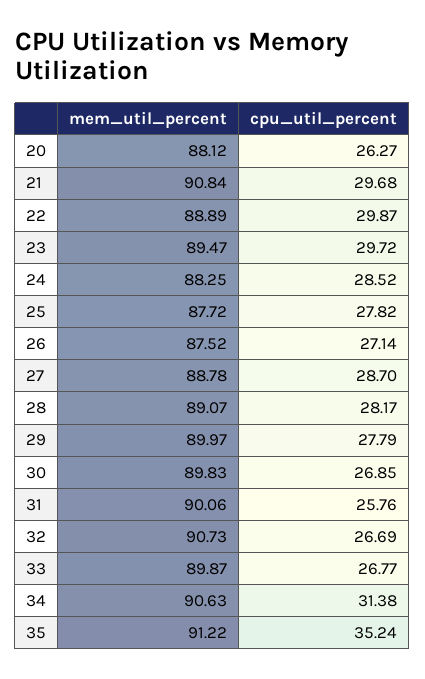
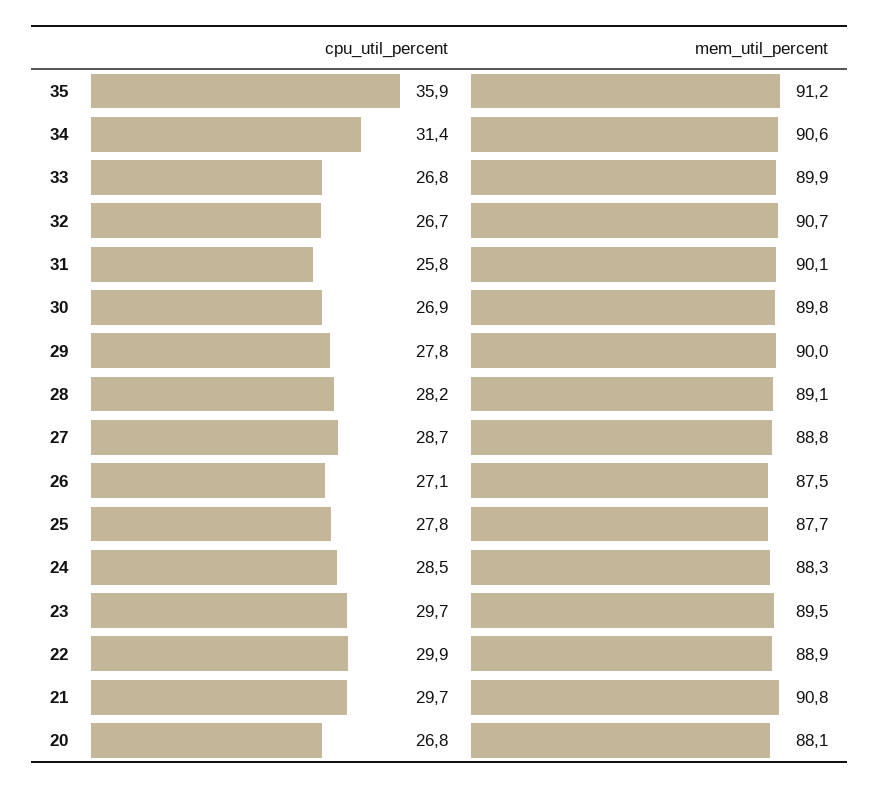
  {
    "mem_util_percent": {
      "20": 88.12,
      "21": 90.84,
      "22": 88.89,
      "23": 89.47,
      "24": 88.25,
      "25": 87.72,
      "26": 87.52,
      "27": 88.78,
      "28": 89.07,
      "29": 89.97,
      "30": 89.83,
      "31": 90.06,
      "32": 90.73,
      "33": 89.87,
      "34": 90.63,
      "35": 91.22
    },
    "cpu_util_percent": {
-     "20": 26.27,
+     "20": 26.8,
      "21": 29.68,
      "22": 29.87,
      "23": 29.72,
      "24": 28.52,
      "25": 27.82,
      "26": 27.14,
      "27": 28.7,
      "28": 28.17,
      "29": 27.79,
      "30": 26.85,
      "31": 25.76,
      "32": 26.69,
      "33": 26.77,
      "34": 31.38,
-     "35": 35.24
+     "35": 35.9
    }
  }

